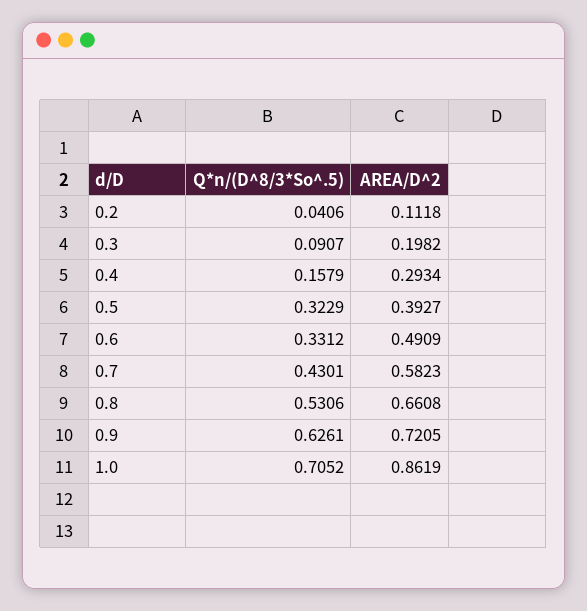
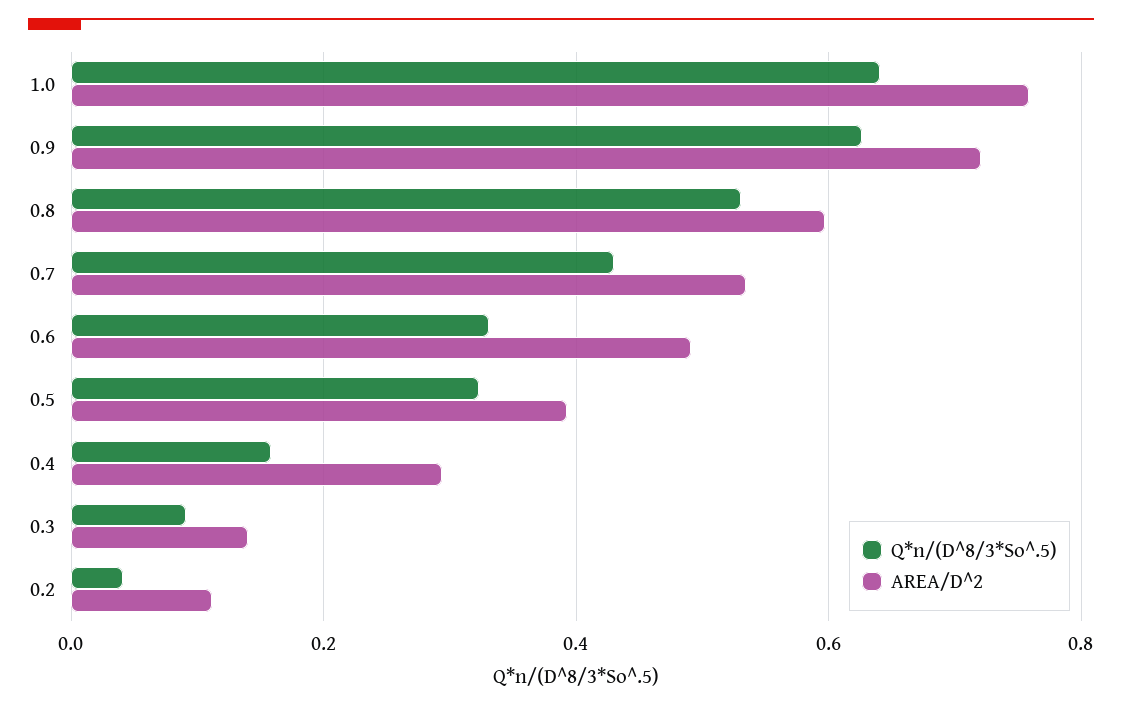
  {
    "Q*n/(D^8/3*So^.5)": {
      "0.2": 0.0406,
      "0.3": 0.0907,
      "0.4": 0.1579,
      "0.5": 0.3229,
      "0.6": 0.3312,
      "0.7": 0.4301,
      "0.8": 0.5306,
      "0.9": 0.6261,
-     "1.0": 0.7052
+     "1.0": 0.64
    },
    "AREA/D^2": {
      "0.2": 0.1118,
-     "0.3": 0.1982,
+     "0.3": 0.14,
      "0.4": 0.2934,
      "0.5": 0.3927,
      "0.6": 0.4909,
-     "0.7": 0.5823,
+     "0.7": 0.54,
-     "0.8": 0.6608,
+     "0.8": 0.6,
      "0.9": 0.7205,
-     "1.0": 0.8619
+     "1.0": 0.76
    }
  }

